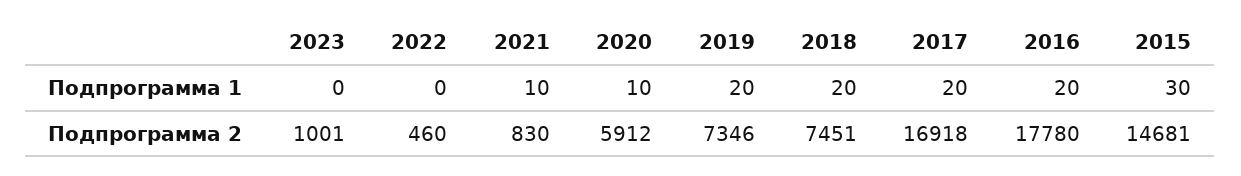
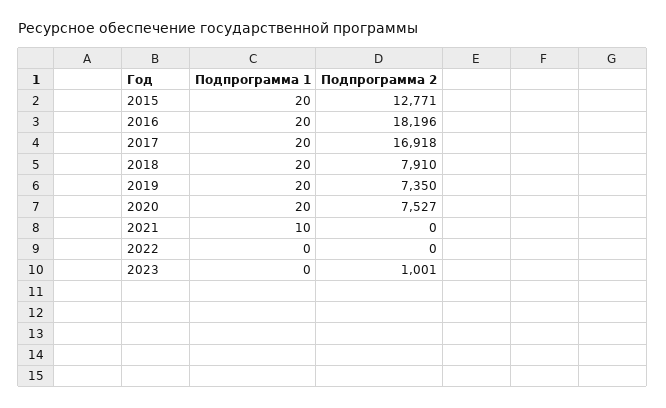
  {
    "2023": {
      "Подпрограмма 1": 0,
      "Подпрограмма 2": 1001
    },
    "2022": {
      "Подпрограмма 1": 0,
-     "Подпрограмма 2": 460
+     "Подпрограмма 2": 0
    },
    "2021": {
      "Подпрограмма 1": 10,
-     "Подпрограмма 2": 830
+     "Подпрограмма 2": 0
    },
    "2020": {
-     "Подпрограмма 1": 10,
+     "Подпрограмма 1": 20,
-     "Подпрограмма 2": 5912
+     "Подпрограмма 2": 7527
    },
    "2019": {
      "Подпрограмма 1": 20,
-     "Подпрограмма 2": 7346
+     "Подпрограмма 2": 7350
    },
    "2018": {
      "Подпрограмма 1": 20,
-     "Подпрограмма 2": 7451
+     "Подпрограмма 2": 7910
    },
    "2017": {
      "Подпрограмма 1": 20,
      "Подпрограмма 2": 16918
    },
    "2016": {
      "Подпрограмма 1": 20,
-     "Подпрограмма 2": 17780
+     "Подпрограмма 2": 18196
    },
    "2015": {
-     "Подпрограмма 1": 30,
+     "Подпрограмма 1": 20,
-     "Подпрограмма 2": 14681
+     "Подпрограмма 2": 12771
    }
  }

